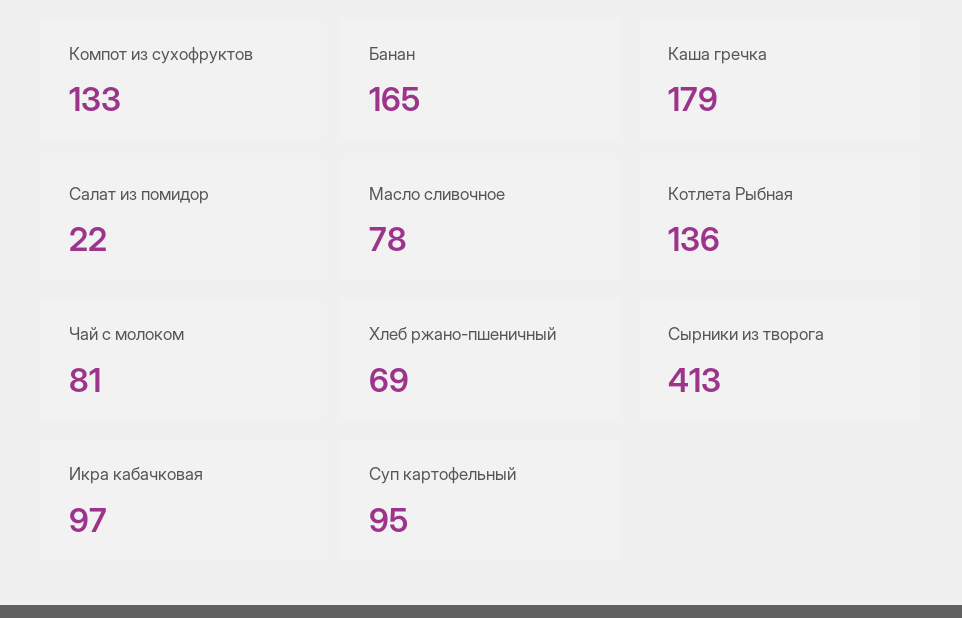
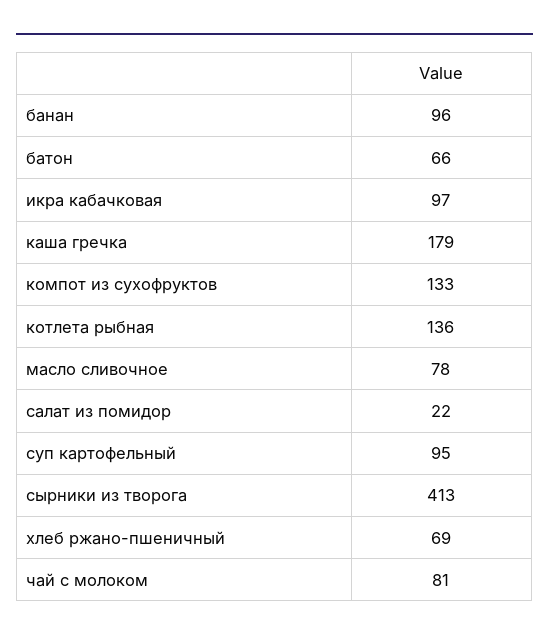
  {
    "Компот из сухофруктов": 133,
-   "Банан": 165,
+   "Банан": 96,
    "Каша гречка": 179,
    "Салат из помидор": 22,
    "Масло сливочное": 78,
    "Котлета Рыбная": 136,
    "Чай с молоком": 81,
    "Хлеб ржано-пшеничный": 69,
    "Сырники из творога": 413,
    "Икра кабачковая": 97,
-   "Суп картофельный": 95
+   "Суп картофельный": 95,
+   "батон": 66
  }

